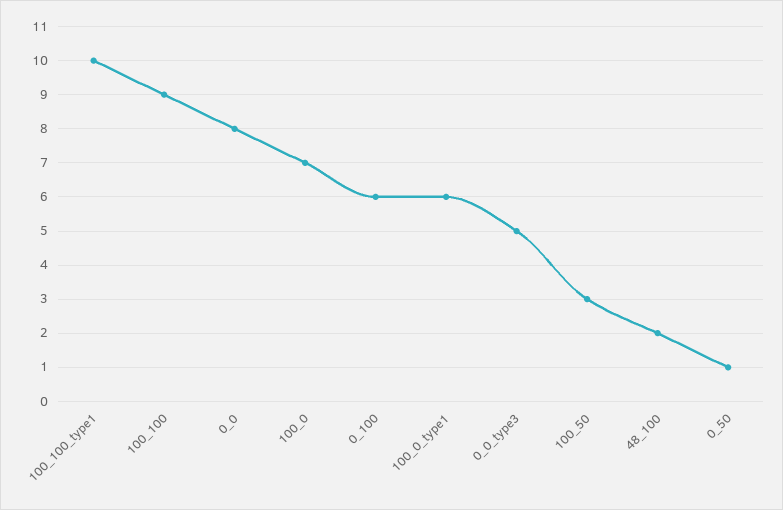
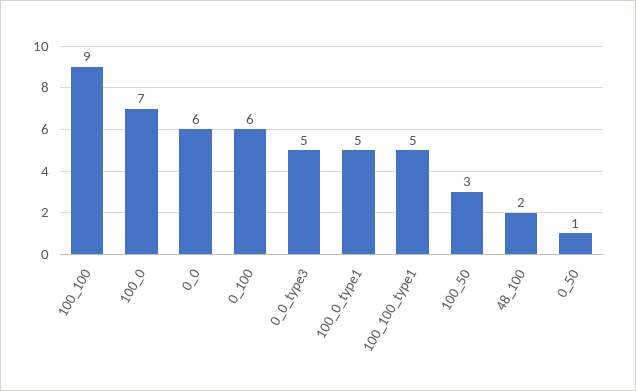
  {
-   "100_100_type1": 10,
+   "100_100_type1": 5,
    "100_100": 9,
-   "0_0": 8,
+   "0_0": 6,
    "100_0": 7,
    "0_100": 6,
-   "100_0_type1": 6,
+   "100_0_type1": 5,
    "0_0_type3": 5,
    "100_50": 3,
    "48_100": 2,
    "0_50": 1
  }

